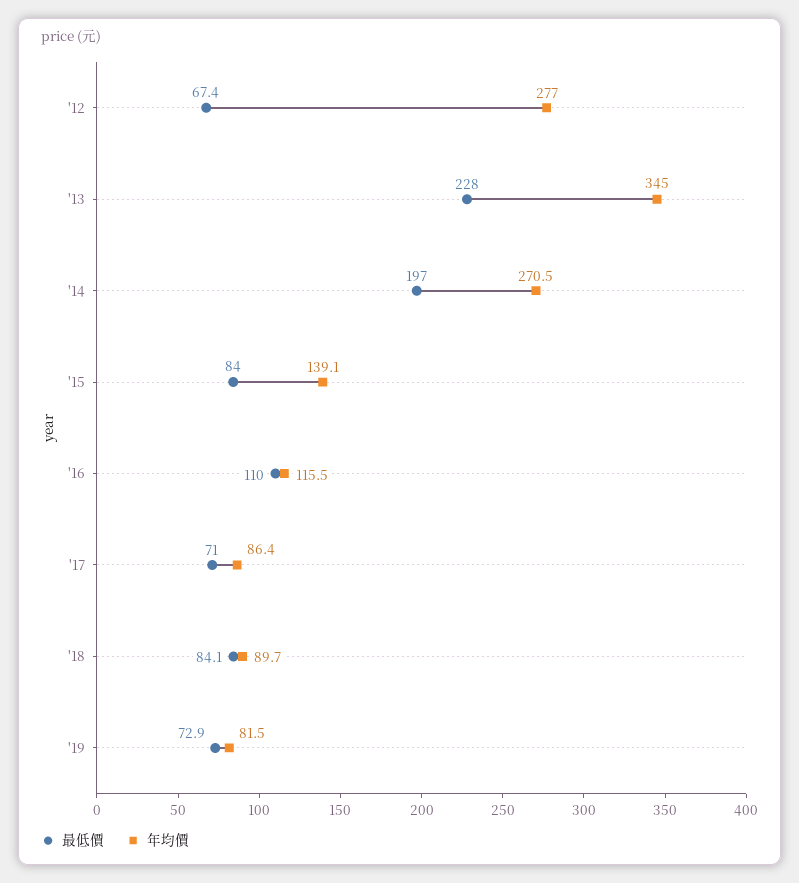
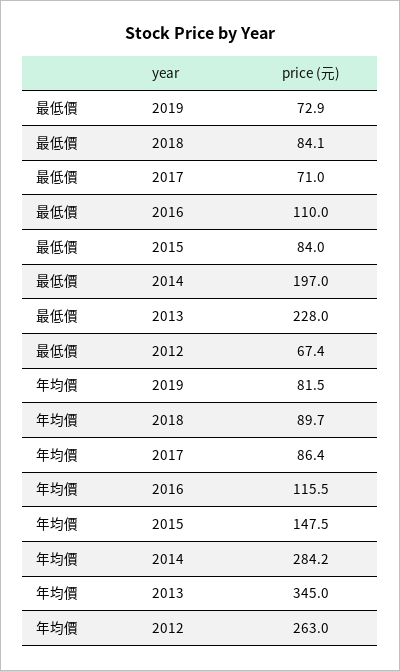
  {
    "最低價": {
      "'12": 67.4,
      "'13": 228,
      "'14": 197,
      "'15": 84,
      "'16": 110,
      "'17": 71,
      "'18": 84.1,
      "'19": 72.9
    },
    "年均價": {
-     "'12": 277,
+     "'12": 263,
      "'13": 345,
-     "'14": 270.5,
+     "'14": 284.2,
-     "'15": 139.1,
+     "'15": 147.5,
      "'16": 115.5,
      "'17": 86.4,
      "'18": 89.7,
      "'19": 81.5
    }
  }

